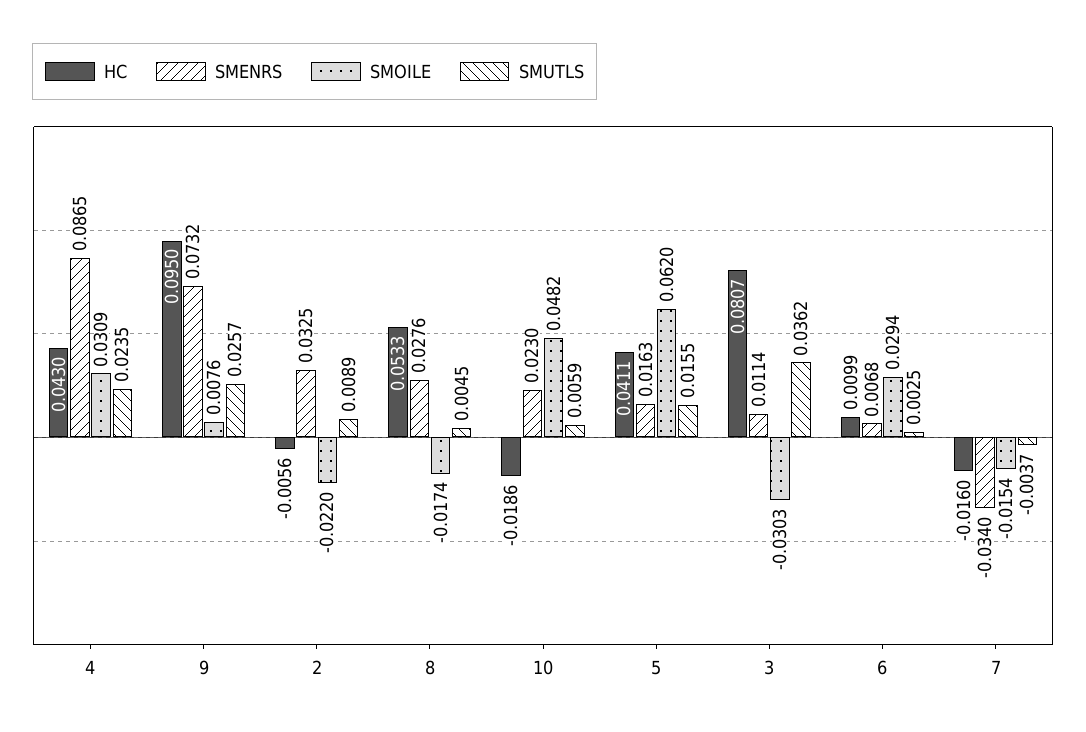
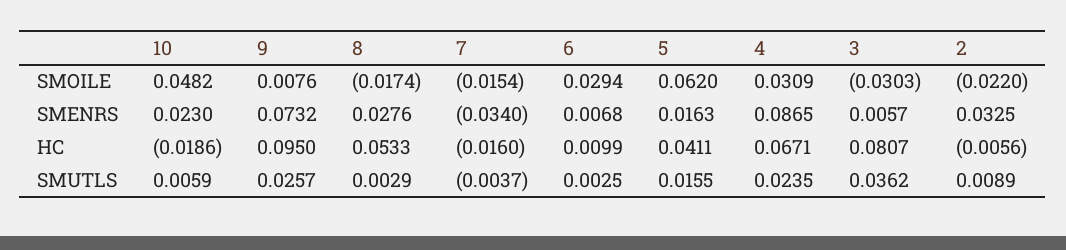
  {
    "HC": {
-     "4": 0.043,
+     "4": 0.0671,
      "9": 0.095,
      "2": -0.0056,
      "8": 0.0533,
      "10": -0.0186,
      "5": 0.0411,
      "3": 0.0807,
      "6": 0.0099,
      "7": -0.016
    },
    "SMENRS": {
      "4": 0.0865,
      "9": 0.0732,
      "2": 0.0325,
      "8": 0.0276,
      "10": 0.023,
      "5": 0.0163,
-     "3": 0.0114,
+     "3": 0.0057,
      "6": 0.0068,
      "7": -0.034
    },
    "SMOILE": {
      "4": 0.0309,
      "9": 0.0076,
      "2": -0.022,
      "8": -0.0174,
      "10": 0.0482,
      "5": 0.062,
      "3": -0.0303,
      "6": 0.0294,
      "7": -0.0154
    },
    "SMUTLS": {
      "4": 0.0235,
      "9": 0.0257,
      "2": 0.0089,
-     "8": 0.0045,
+     "8": 0.0029,
      "10": 0.0059,
      "5": 0.0155,
      "3": 0.0362,
      "6": 0.0025,
      "7": -0.0037
    }
  }

